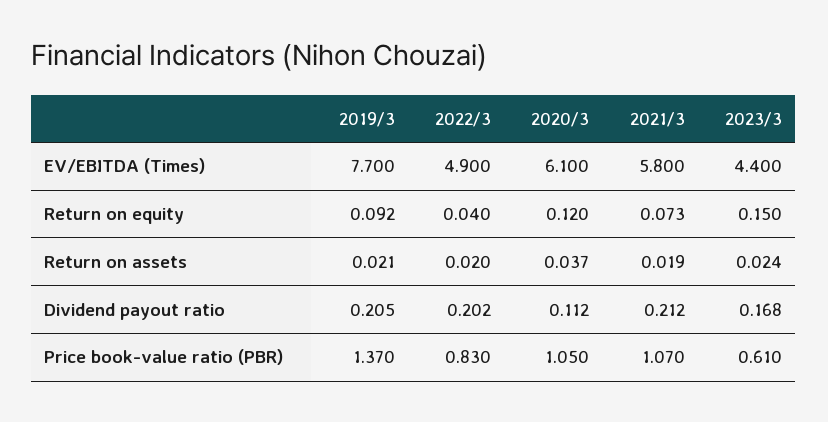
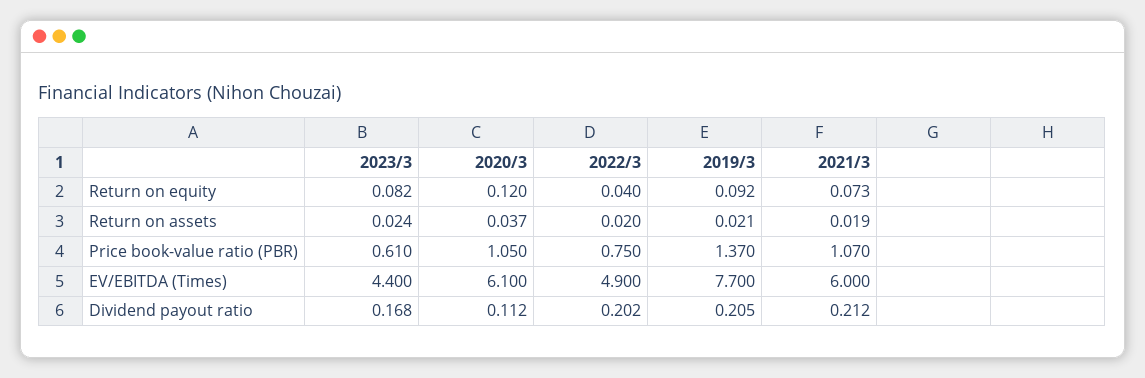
  {
    "2019/3": {
      "EV/EBITDA (Times)": 7.7,
      "Return on equity": 0.092,
      "Return on assets": 0.021,
      "Dividend payout ratio": 0.205,
      "Price book-value ratio (PBR)": 1.37
    },
    "2022/3": {
      "EV/EBITDA (Times)": 4.9,
      "Return on equity": 0.04,
      "Return on assets": 0.02,
      "Dividend payout ratio": 0.202,
-     "Price book-value ratio (PBR)": 0.83
+     "Price book-value ratio (PBR)": 0.75
    },
    "2020/3": {
      "EV/EBITDA (Times)": 6.1,
      "Return on equity": 0.12,
      "Return on assets": 0.037,
      "Dividend payout ratio": 0.112,
      "Price book-value ratio (PBR)": 1.05
    },
    "2021/3": {
-     "EV/EBITDA (Times)": 5.8,
+     "EV/EBITDA (Times)": 6,
      "Return on equity": 0.073,
      "Return on assets": 0.019,
      "Dividend payout ratio": 0.212,
      "Price book-value ratio (PBR)": 1.07
    },
    "2023/3": {
      "EV/EBITDA (Times)": 4.4,
-     "Return on equity": 0.15,
+     "Return on equity": 0.082,
      "Return on assets": 0.024,
      "Dividend payout ratio": 0.168,
      "Price book-value ratio (PBR)": 0.61
    }
  }

